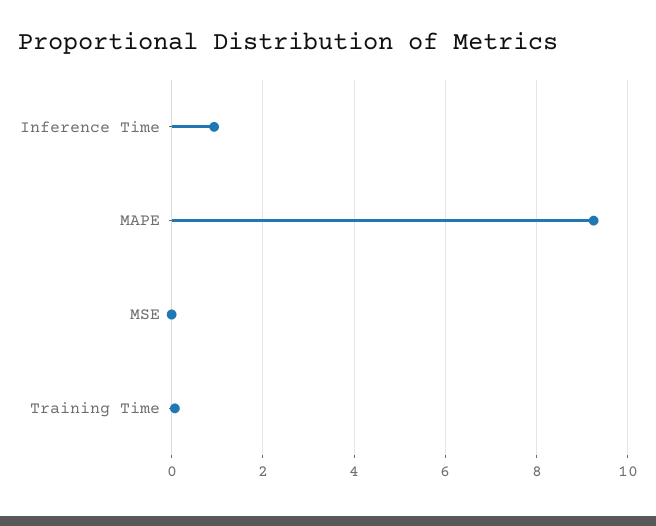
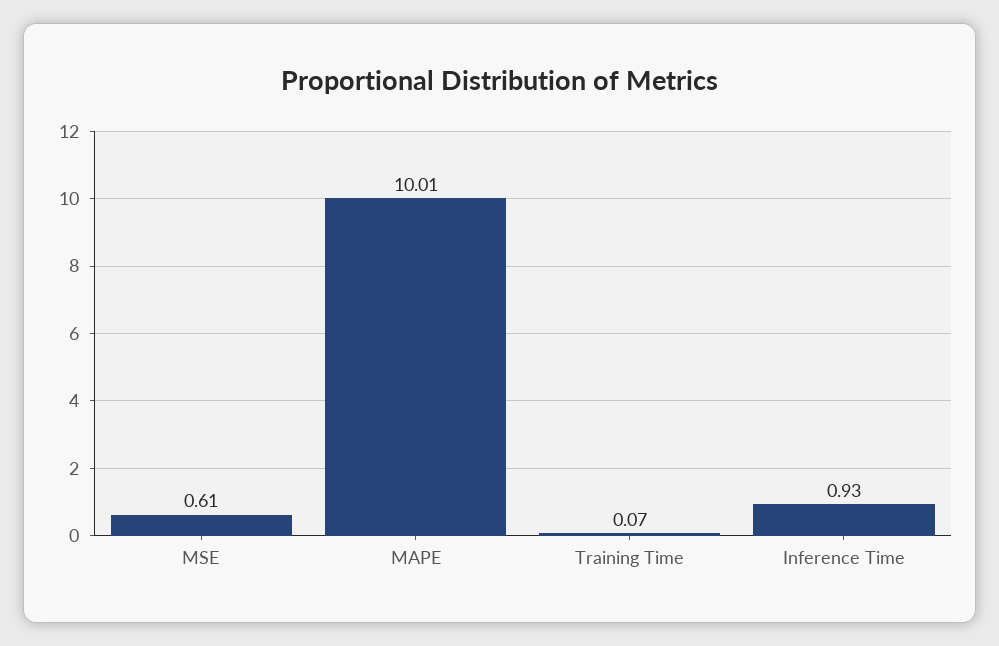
  {
    "Inference Time": 0.93,
-   "MAPE": 9.2,
+   "MAPE": 10.01,
-   "MSE": 0,
+   "MSE": 0.61,
    "Training Time": 0.07
  }

